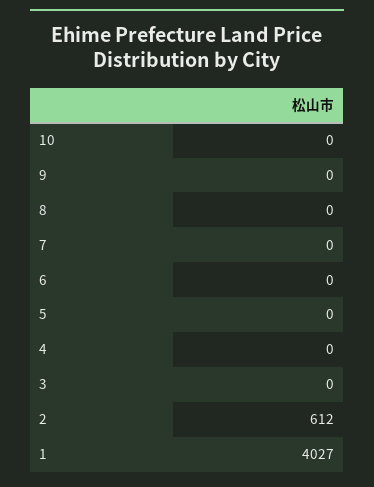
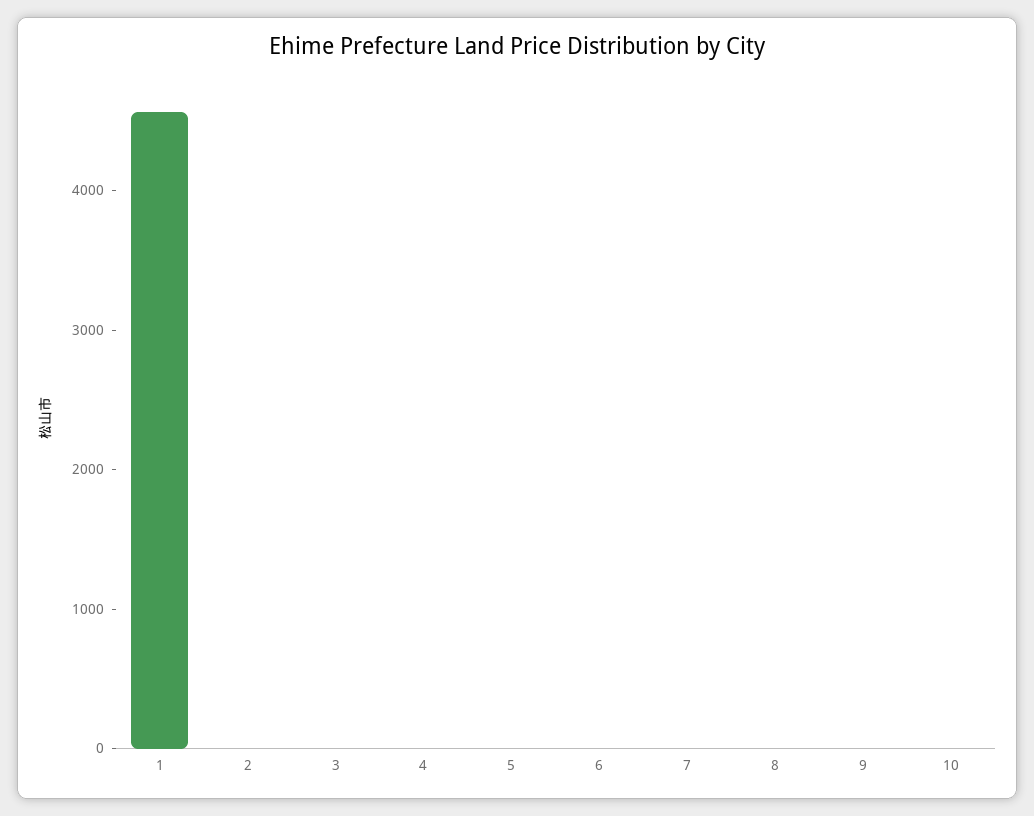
  {
    "10": 0,
    "9": 0,
    "8": 0,
    "7": 0,
    "6": 0,
    "5": 0,
    "4": 0,
    "3": 0,
-   "2": 612,
+   "2": 0,
-   "1": 4027
+   "1": 4600
  }

